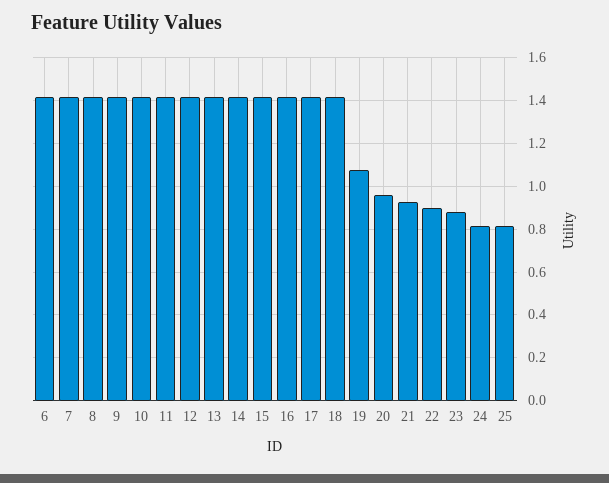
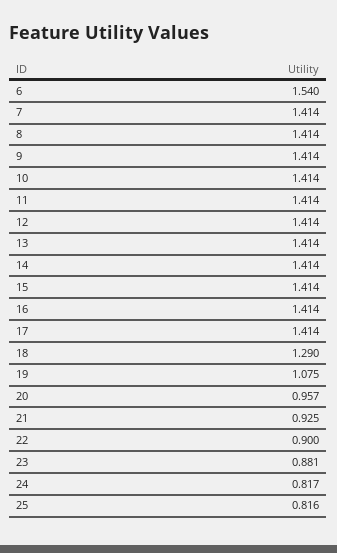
  {
-   "6": 1.4,
+   "6": 1.54,
    "7": 1.414,
    "8": 1.414,
    "9": 1.414,
    "10": 1.414,
    "11": 1.414,
    "12": 1.414,
    "13": 1.414,
    "14": 1.414,
    "15": 1.414,
    "16": 1.414,
    "17": 1.414,
-   "18": 1.4,
+   "18": 1.29,
    "19": 1.075,
    "20": 0.957,
    "21": 0.925,
    "22": 0.9,
    "23": 0.881,
    "24": 0.817,
    "25": 0.816
  }

